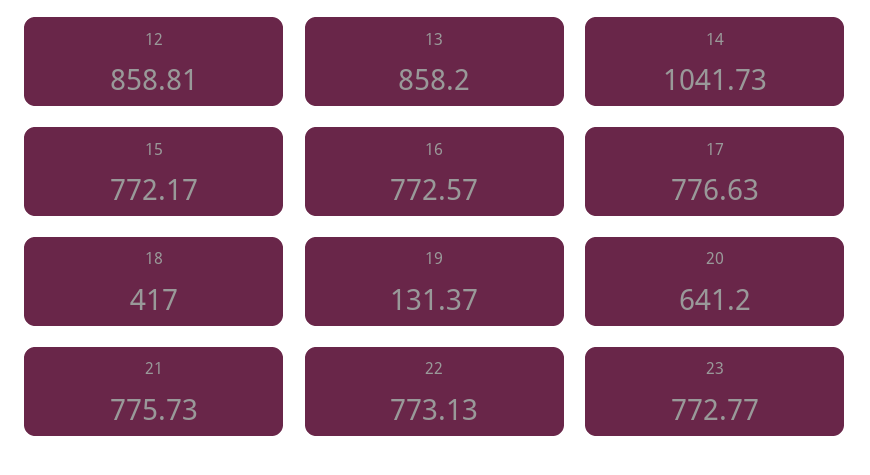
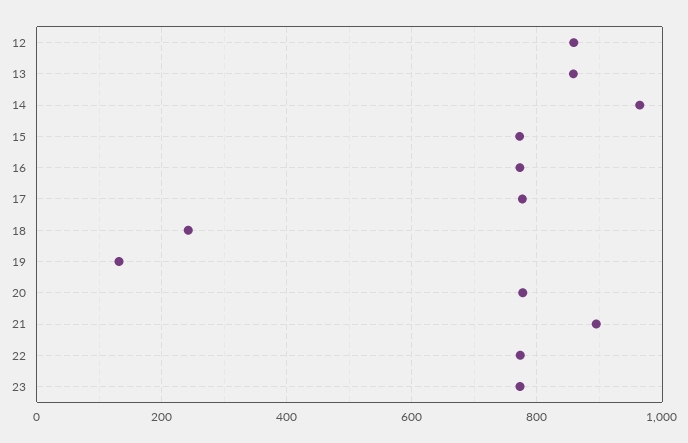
  {
    "12": 858.81,
    "13": 858.2,
-   "14": 1041.73,
+   "14": 960,
    "15": 772.17,
    "16": 772.57,
    "17": 776.63,
-   "18": 417,
+   "18": 240,
    "19": 131.37,
-   "20": 641.2,
+   "20": 780,
-   "21": 775.73,
+   "21": 900,
    "22": 773.13,
    "23": 772.77
  }

